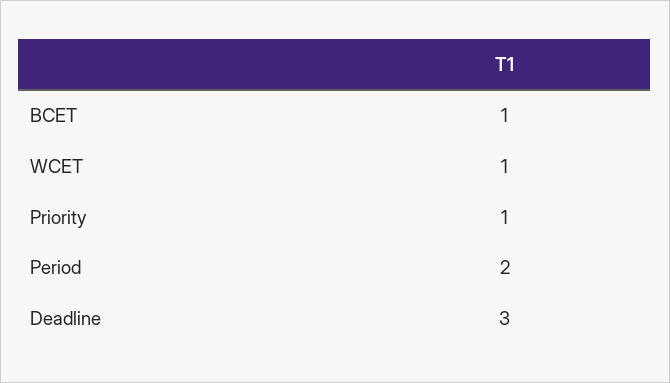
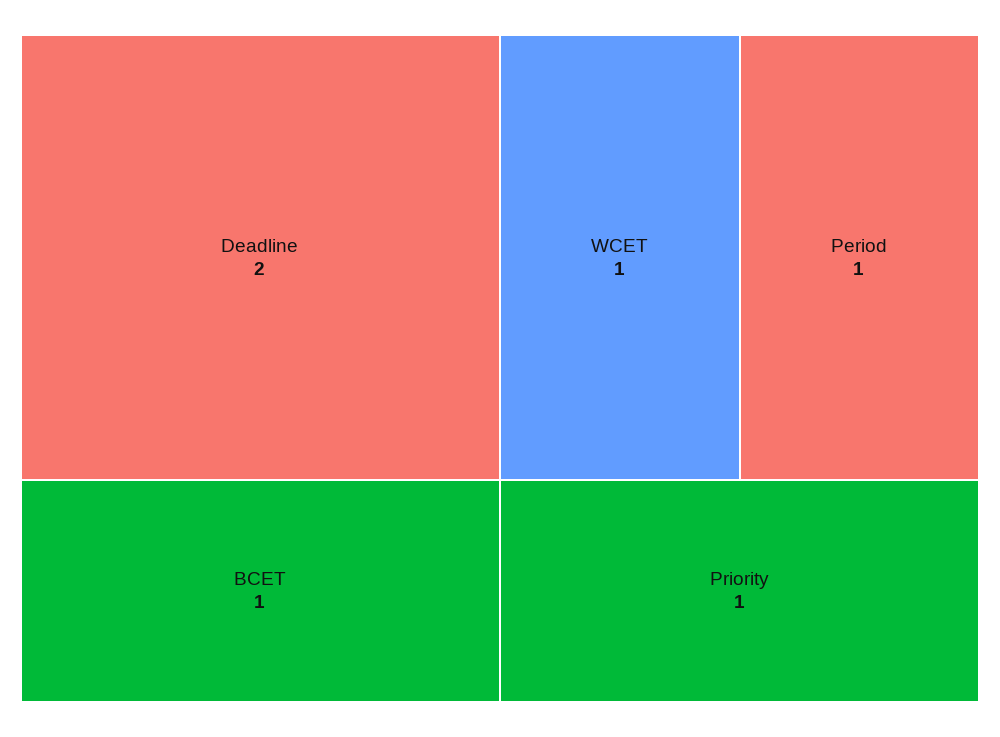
  {
    "BCET": 1,
    "WCET": 1,
    "Priority": 1,
-   "Period": 2,
+   "Period": 1,
-   "Deadline": 3
+   "Deadline": 2
  }

